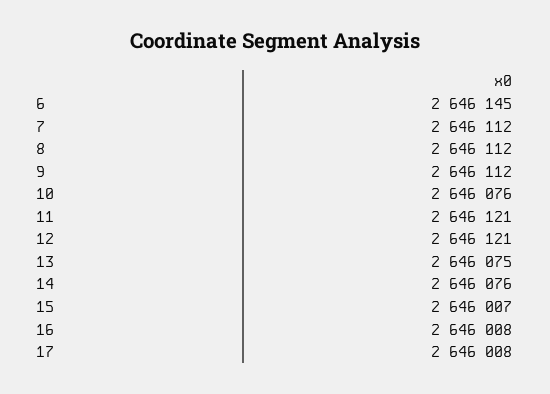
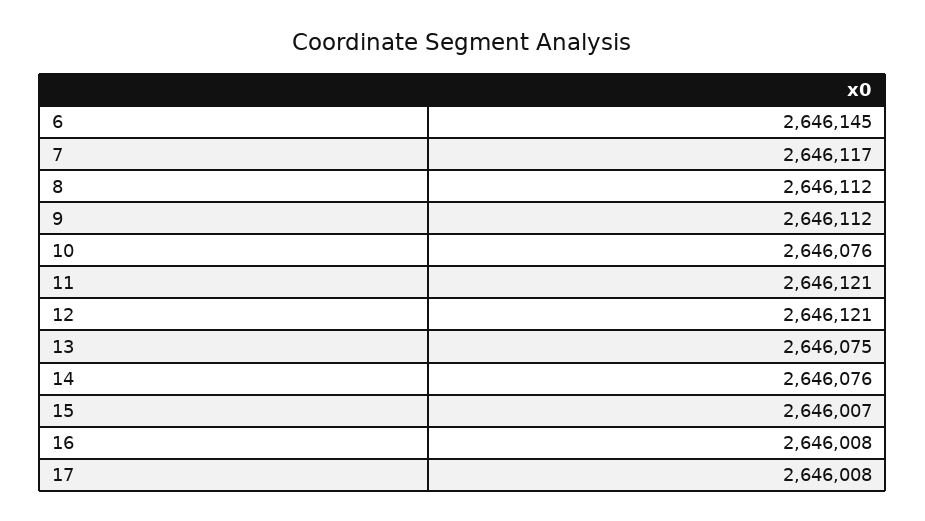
  {
    "6": 2646145,
-   "7": 2646112,
+   "7": 2646117,
    "8": 2646112,
    "9": 2646112,
    "10": 2646076,
    "11": 2646121,
    "12": 2646121,
    "13": 2646075,
    "14": 2646076,
    "15": 2646007,
    "16": 2646008,
    "17": 2646008
  }

